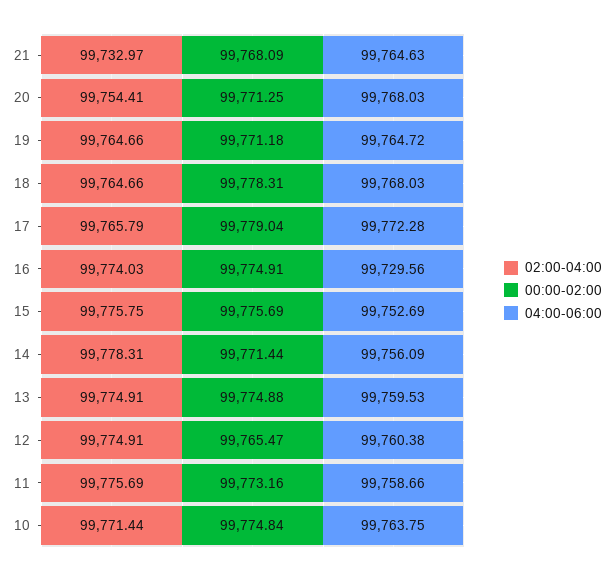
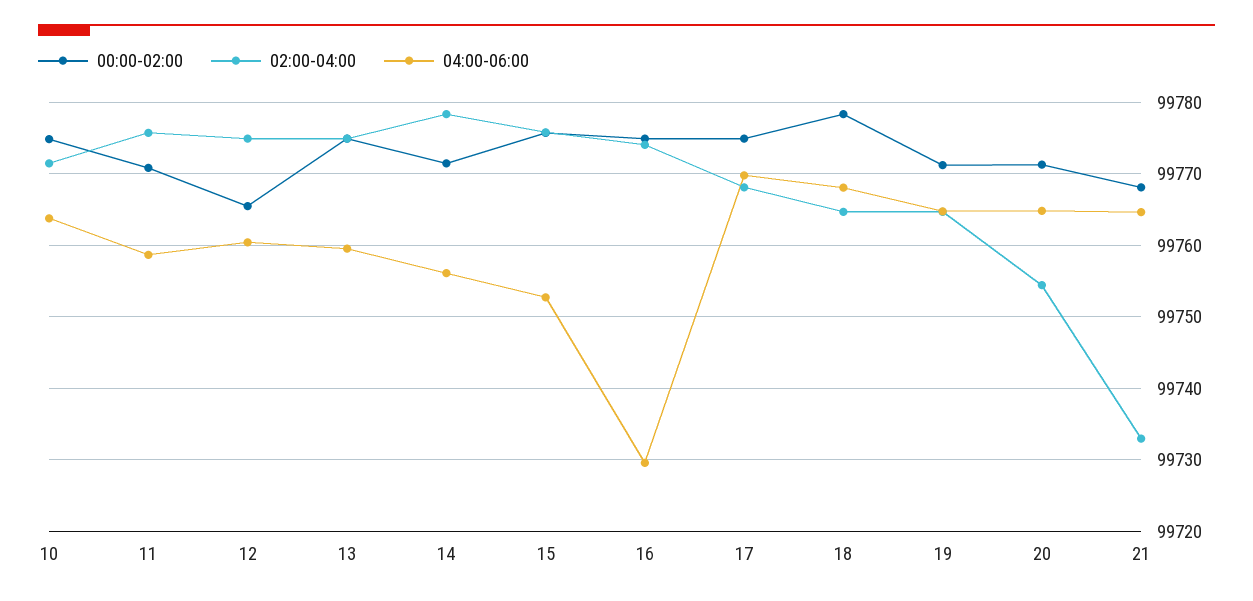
  {
    "02:00-04:00": {
      "21": 99732.97,
      "20": 99754.41,
      "19": 99764.66,
      "18": 99764.66,
-     "17": 99765.79,
+     "17": 99768,
      "16": 99774.03,
      "15": 99775.75,
      "14": 99778.31,
      "13": 99774.91,
      "12": 99774.91,
      "11": 99775.69,
      "10": 99771.44
    },
    "00:00-02:00": {
      "21": 99768.09,
      "20": 99771.25,
      "19": 99771.18,
      "18": 99778.31,
-     "17": 99779.04,
+     "17": 99775,
      "16": 99774.91,
      "15": 99775.69,
      "14": 99771.44,
      "13": 99774.88,
      "12": 99765.47,
-     "11": 99773.16,
+     "11": 99771,
      "10": 99774.84
    },
    "04:00-06:00": {
      "21": 99764.63,
-     "20": 99768.03,
+     "20": 99765,
      "19": 99764.72,
      "18": 99768.03,
-     "17": 99772.28,
+     "17": 99770,
      "16": 99729.56,
      "15": 99752.69,
      "14": 99756.09,
      "13": 99759.53,
      "12": 99760.38,
      "11": 99758.66,
      "10": 99763.75
    }
  }

